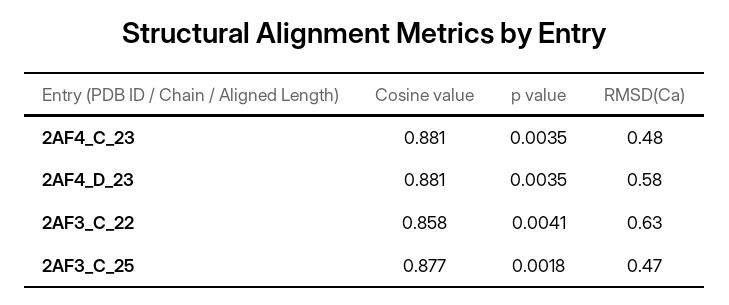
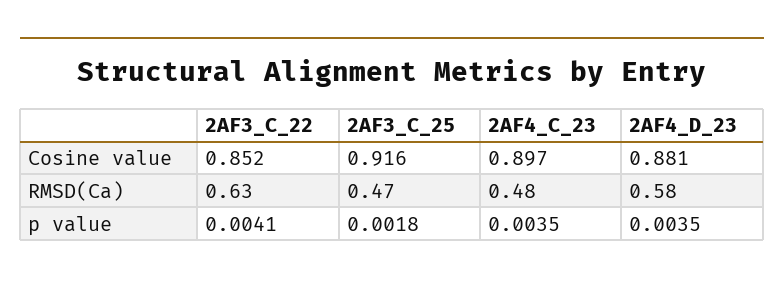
  {
    "Cosine value": {
-     "2AF4_C_23": 0.881,
+     "2AF4_C_23": 0.897,
      "2AF4_D_23": 0.881,
-     "2AF3_C_22": 0.858,
+     "2AF3_C_22": 0.852,
-     "2AF3_C_25": 0.877
+     "2AF3_C_25": 0.916
    },
    "p value": {
      "2AF4_C_23": 0.0035,
      "2AF4_D_23": 0.0035,
      "2AF3_C_22": 0.0041,
      "2AF3_C_25": 0.0018
    },
    "RMSD(Ca)": {
      "2AF4_C_23": 0.48,
      "2AF4_D_23": 0.58,
      "2AF3_C_22": 0.63,
      "2AF3_C_25": 0.47
    }
  }

